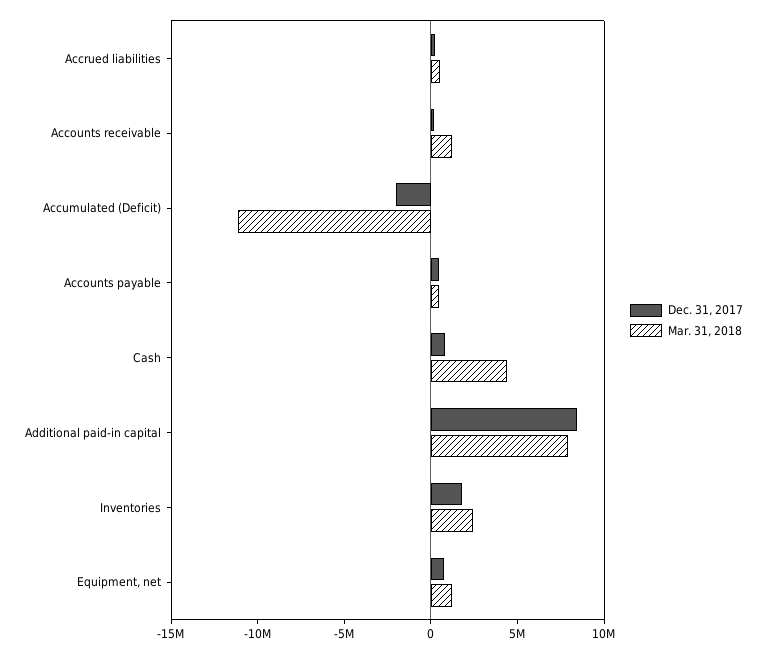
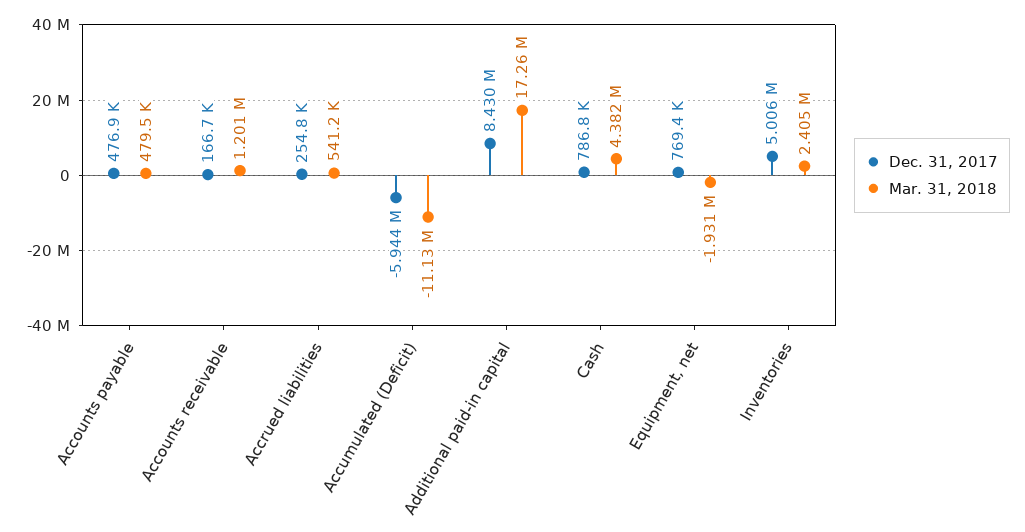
  {
    "Dec. 31, 2017": {
      "Accrued liabilities": 254800,
      "Accounts receivable": 166700,
-     "Accumulated (Deficit)": -2000000,
+     "Accumulated (Deficit)": -5944000,
      "Accounts payable": 476900,
      "Cash": 786800,
      "Additional paid-in capital": 8430000,
-     "Inventories": 2000000,
+     "Inventories": 5006000,
      "Equipment, net": 769400
    },
    "Mar. 31, 2018": {
      "Accrued liabilities": 541200,
      "Accounts receivable": 1201000,
      "Accumulated (Deficit)": -11130000,
      "Accounts payable": 479500,
      "Cash": 4382000,
-     "Additional paid-in capital": 8000000,
+     "Additional paid-in capital": 17260000,
      "Inventories": 2405000,
-     "Equipment, net": 1000000
+     "Equipment, net": -1931000
    }
  }

